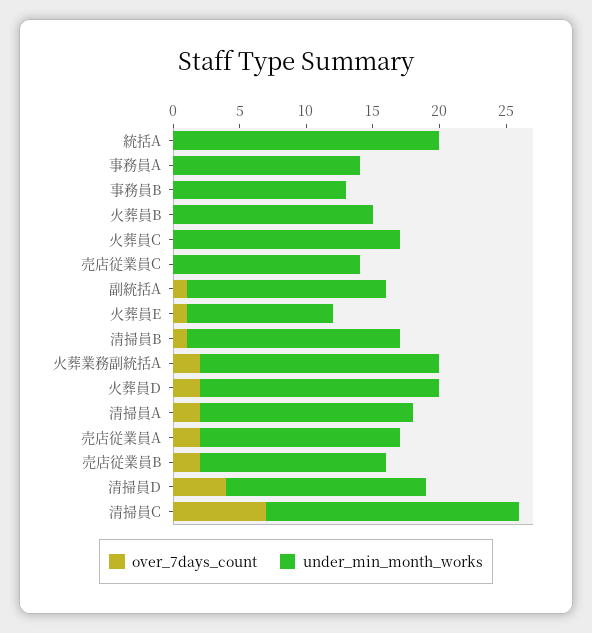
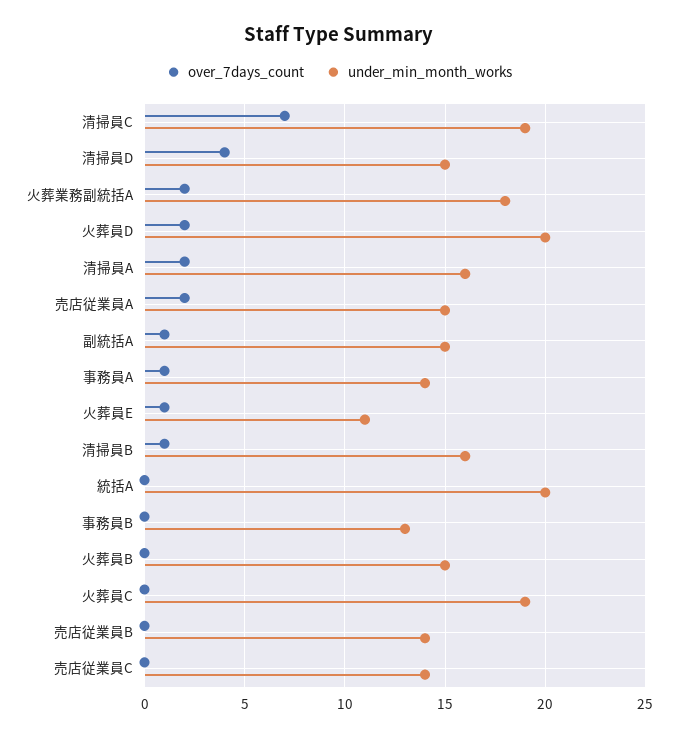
  {
    "over_7days_count": {
      "統括A": 0,
-     "事務員A": 0,
+     "事務員A": 1,
      "事務員B": 0,
      "火葬員B": 0,
      "火葬員C": 0,
      "売店従業員C": 0,
      "副統括A": 1,
      "火葬員E": 1,
      "清掃員B": 1,
      "火葬業務副統括A": 2,
      "火葬員D": 2,
      "清掃員A": 2,
      "売店従業員A": 2,
-     "売店従業員B": 2,
+     "売店従業員B": 0,
      "清掃員D": 4,
      "清掃員C": 7
    },
    "under_min_month_works": {
      "統括A": 20,
      "事務員A": 14,
      "事務員B": 13,
      "火葬員B": 15,
-     "火葬員C": 17,
+     "火葬員C": 19,
      "売店従業員C": 14,
      "副統括A": 15,
      "火葬員E": 11,
      "清掃員B": 16,
      "火葬業務副統括A": 18,
-     "火葬員D": 18,
+     "火葬員D": 20,
      "清掃員A": 16,
      "売店従業員A": 15,
      "売店従業員B": 14,
      "清掃員D": 15,
      "清掃員C": 19
    }
  }

